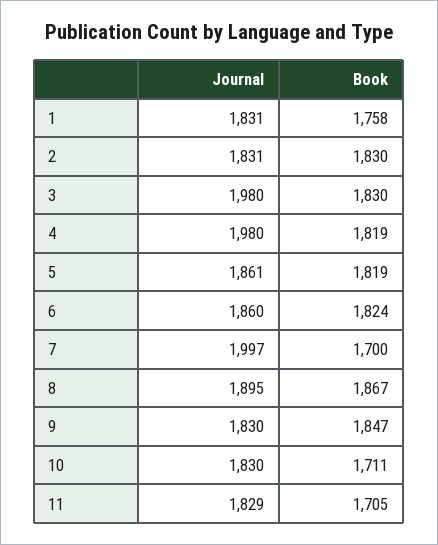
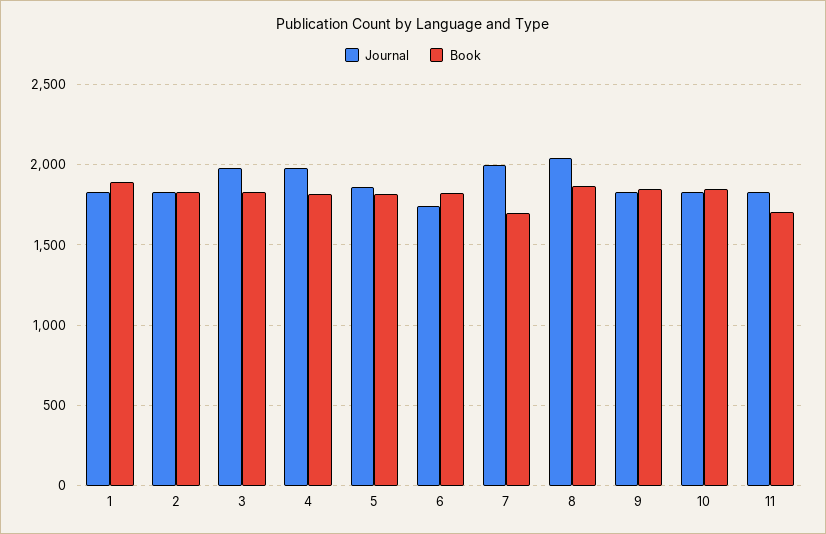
  {
    "Journal": {
      "1": 1831,
      "2": 1831,
      "3": 1980,
      "4": 1980,
      "5": 1861,
-     "6": 1860,
+     "6": 1750,
      "7": 1997,
-     "8": 1895,
+     "8": 2050,
      "9": 1830,
      "10": 1830,
      "11": 1829
    },
    "Book": {
-     "1": 1758,
+     "1": 1900,
      "2": 1830,
      "3": 1830,
      "4": 1819,
      "5": 1819,
      "6": 1824,
      "7": 1700,
      "8": 1867,
      "9": 1847,
-     "10": 1711,
+     "10": 1850,
      "11": 1705
    }
  }

